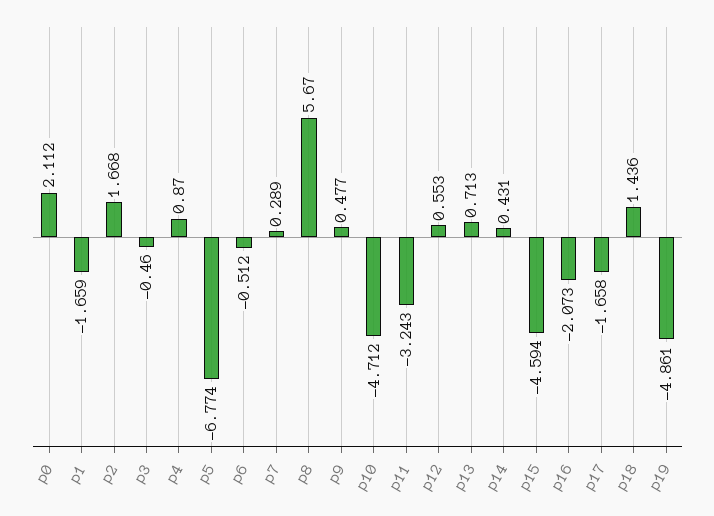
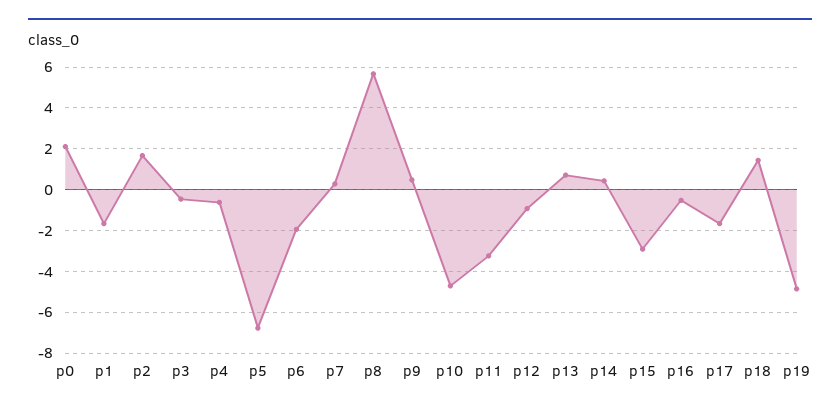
  {
    "p0": 2.112,
    "p1": -1.659,
    "p2": 1.668,
    "p3": -0.46,
-   "p4": 0.87,
+   "p4": -0.5,
    "p5": -6.774,
-   "p6": -0.512,
+   "p6": -2,
    "p7": 0.289,
    "p8": 5.67,
    "p9": 0.477,
    "p10": -4.712,
    "p11": -3.243,
-   "p12": 0.553,
+   "p12": -1,
    "p13": 0.713,
    "p14": 0.431,
-   "p15": -4.594,
+   "p15": -3,
-   "p16": -2.073,
+   "p16": -0.5,
    "p17": -1.658,
    "p18": 1.436,
    "p19": -4.861
  }

